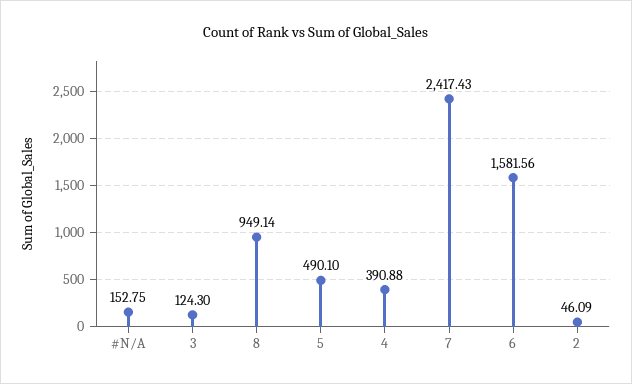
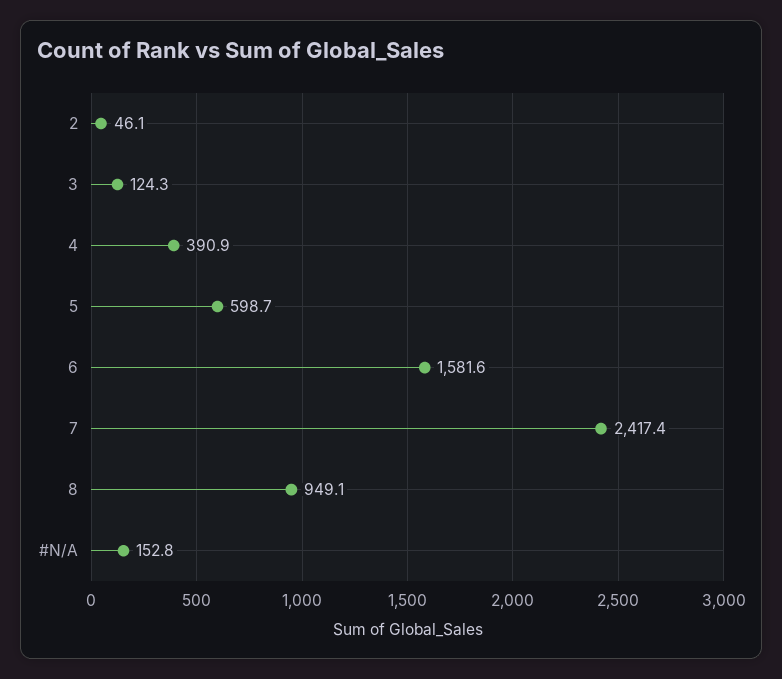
  {
    "#N/A": 152.75,
    "3": 124.3,
    "8": 949.14,
-   "5": 490.1,
+   "5": 598.7,
    "4": 390.88,
    "7": 2417.43,
    "6": 1581.56,
    "2": 46.09
  }

